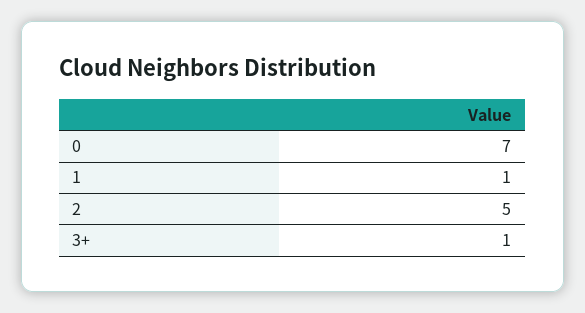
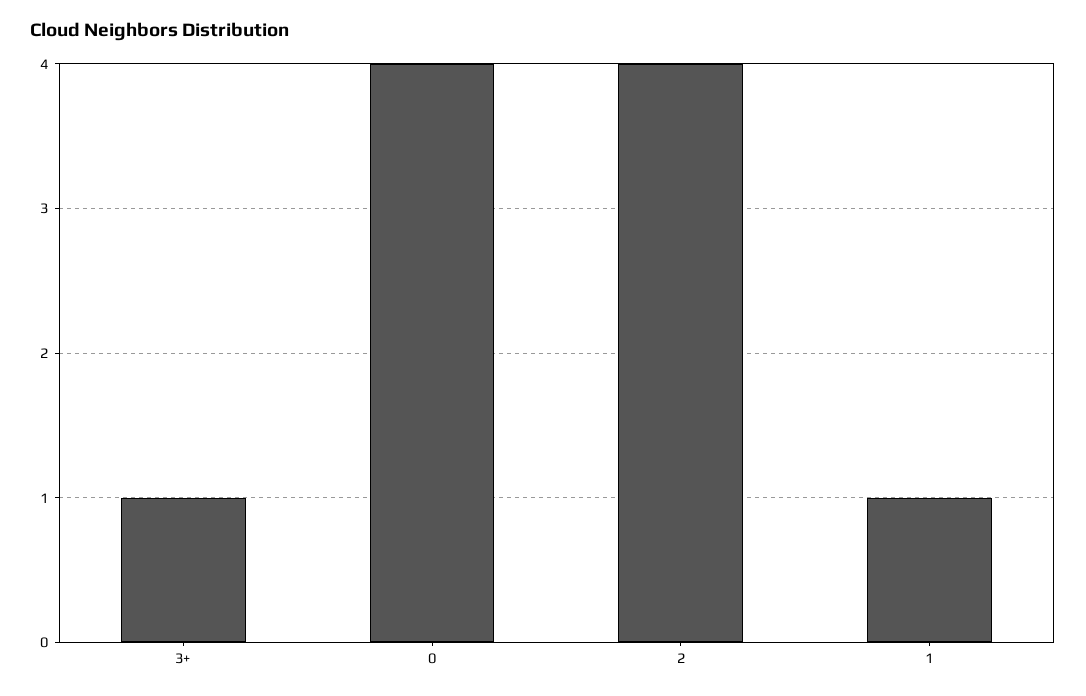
  {
-   "0": 7,
+   "0": 4,
    "1": 1,
-   "2": 5,
+   "2": 4,
    "3+": 1
  }

